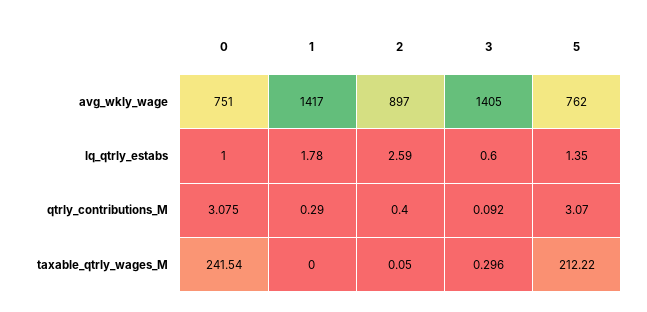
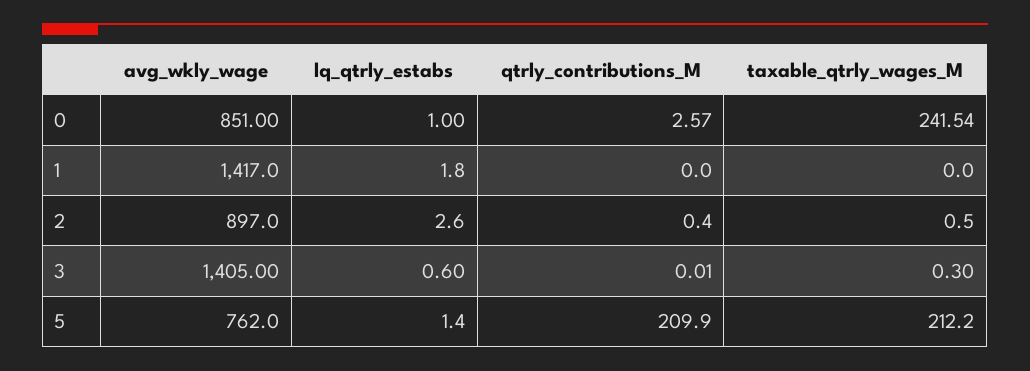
  {
    "0": {
-     "avg_wkly_wage": 751,
+     "avg_wkly_wage": 851,
      "lq_qtrly_estabs": 1,
-     "qtrly_contributions_M": 3.075,
+     "qtrly_contributions_M": 2.57,
      "taxable_qtrly_wages_M": 241.54
    },
    "1": {
      "avg_wkly_wage": 1417,
      "lq_qtrly_estabs": 1.78,
-     "qtrly_contributions_M": 0.29,
+     "qtrly_contributions_M": 0,
      "taxable_qtrly_wages_M": 0
    },
    "2": {
      "avg_wkly_wage": 897,
      "lq_qtrly_estabs": 2.59,
      "qtrly_contributions_M": 0.4,
-     "taxable_qtrly_wages_M": 0.05
+     "taxable_qtrly_wages_M": 0.5
    },
    "3": {
      "avg_wkly_wage": 1405,
      "lq_qtrly_estabs": 0.6,
-     "qtrly_contributions_M": 0.092,
+     "qtrly_contributions_M": 0.01,
      "taxable_qtrly_wages_M": 0.296
    },
    "5": {
      "avg_wkly_wage": 762,
      "lq_qtrly_estabs": 1.35,
-     "qtrly_contributions_M": 3.07,
+     "qtrly_contributions_M": 209.9,
      "taxable_qtrly_wages_M": 212.22
    }
  }

